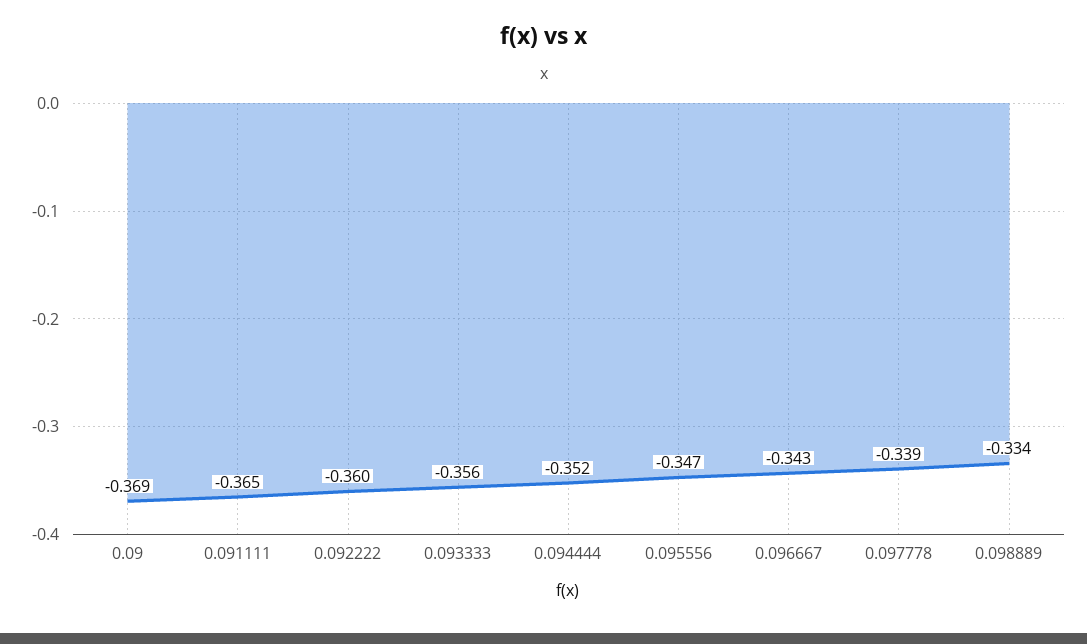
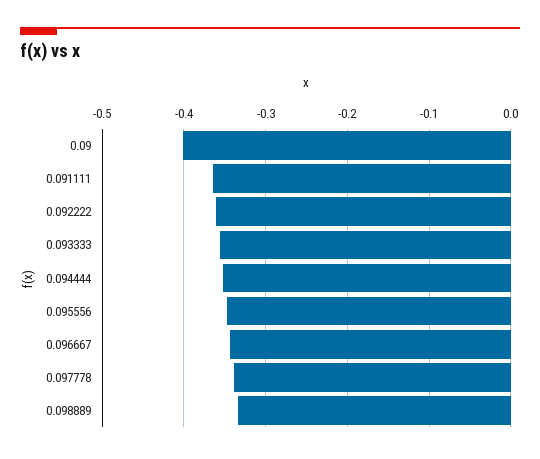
  {
-   "0.09": -0.369,
+   "0.09": -0.4,
    "0.091111": -0.365,
    "0.092222": -0.36,
    "0.093333": -0.356,
    "0.094444": -0.352,
    "0.095556": -0.347,
    "0.096667": -0.343,
    "0.097778": -0.339,
    "0.098889": -0.334
  }

